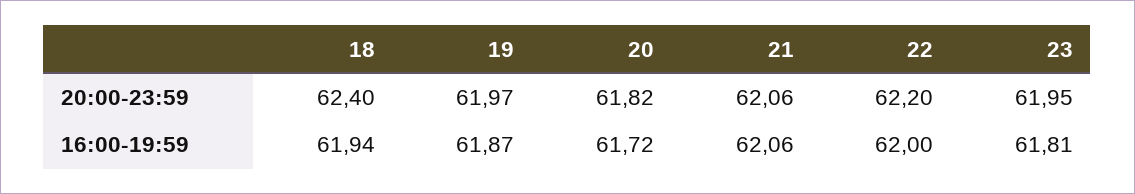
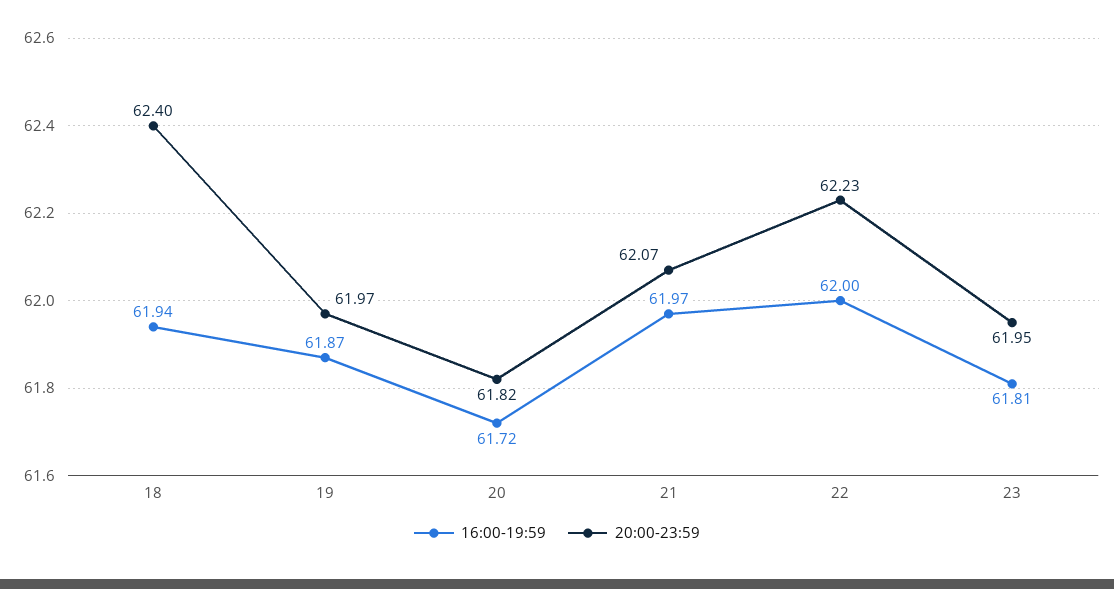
  {
    "20:00-23:59": {
      "18": 62.4,
      "19": 61.97,
      "20": 61.82,
-     "21": 62.06,
+     "21": 62.07,
-     "22": 62.2,
+     "22": 62.23,
      "23": 61.95
    },
    "16:00-19:59": {
      "18": 61.94,
      "19": 61.87,
      "20": 61.72,
-     "21": 62.06,
+     "21": 61.97,
      "22": 62,
      "23": 61.81
    }
  }

